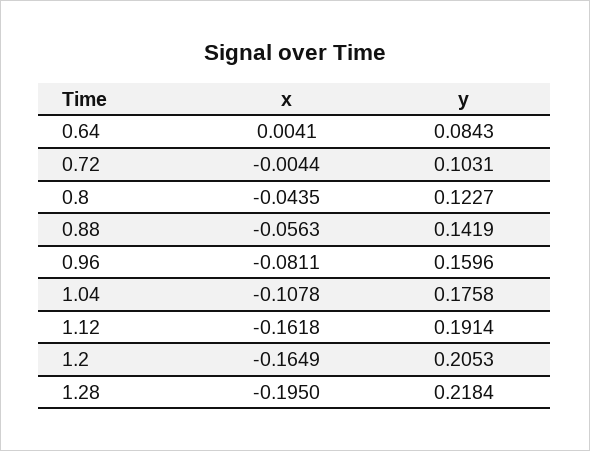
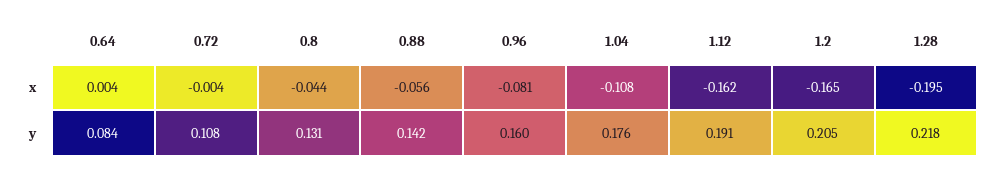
  {
    "x": {
      "0.64": 0.0041,
      "0.72": -0.0044,
      "0.8": -0.0435,
      "0.88": -0.0563,
      "0.96": -0.0811,
      "1.04": -0.1078,
      "1.12": -0.1618,
      "1.2": -0.1649,
      "1.28": -0.195
    },
    "y": {
      "0.64": 0.0843,
-     "0.72": 0.1031,
+     "0.72": 0.108,
-     "0.8": 0.1227,
+     "0.8": 0.131,
      "0.88": 0.1419,
      "0.96": 0.1596,
      "1.04": 0.1758,
      "1.12": 0.1914,
      "1.2": 0.2053,
      "1.28": 0.2184
    }
  }

